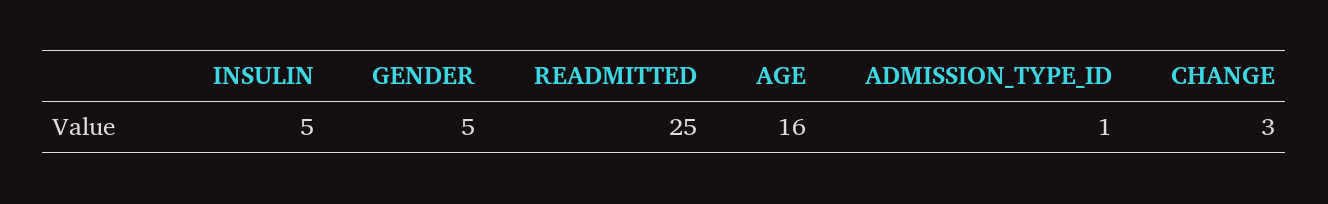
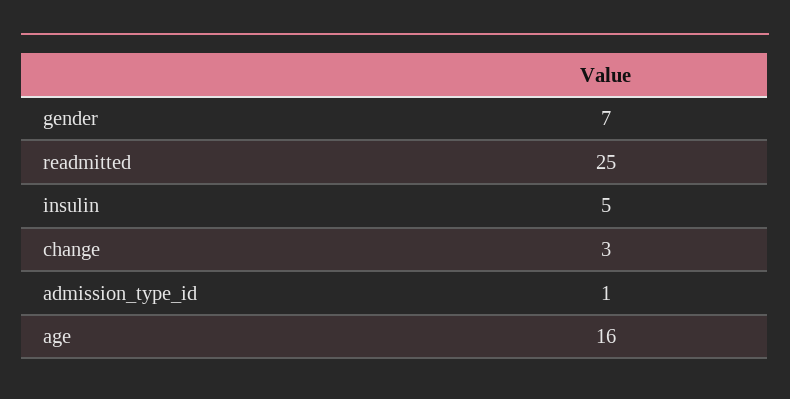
  {
    "INSULIN": 5,
-   "GENDER": 5,
+   "GENDER": 7,
    "READMITTED": 25,
    "AGE": 16,
    "ADMISSION_TYPE_ID": 1,
    "CHANGE": 3
  }

